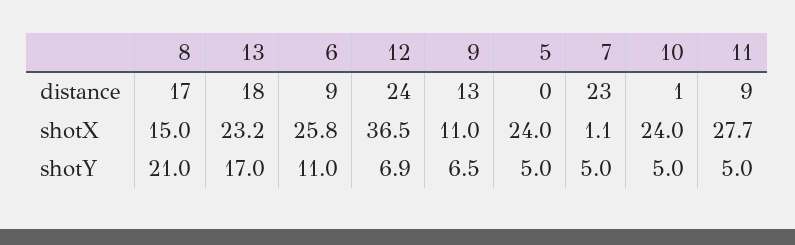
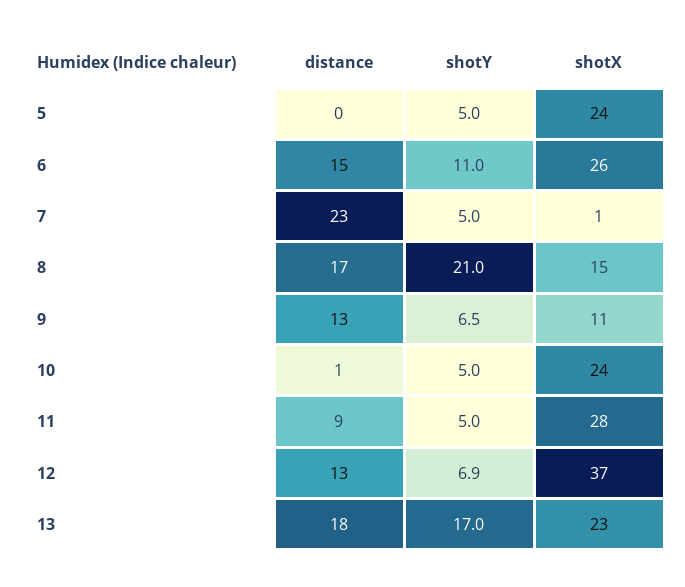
  {
    "8": {
      "distance": 17,
      "shotX": 15,
      "shotY": 21
    },
    "13": {
      "distance": 18,
      "shotX": 23.2,
      "shotY": 17
    },
    "6": {
-     "distance": 9,
+     "distance": 15,
      "shotX": 25.8,
      "shotY": 11
    },
    "12": {
-     "distance": 24,
+     "distance": 13,
      "shotX": 36.5,
      "shotY": 6.9
    },
    "9": {
      "distance": 13,
      "shotX": 11,
      "shotY": 6.5
    },
    "5": {
      "distance": 0,
      "shotX": 24,
      "shotY": 5
    },
    "7": {
      "distance": 23,
      "shotX": 1.1,
      "shotY": 5
    },
    "10": {
      "distance": 1,
      "shotX": 24,
      "shotY": 5
    },
    "11": {
      "distance": 9,
      "shotX": 27.7,
      "shotY": 5
    }
  }

